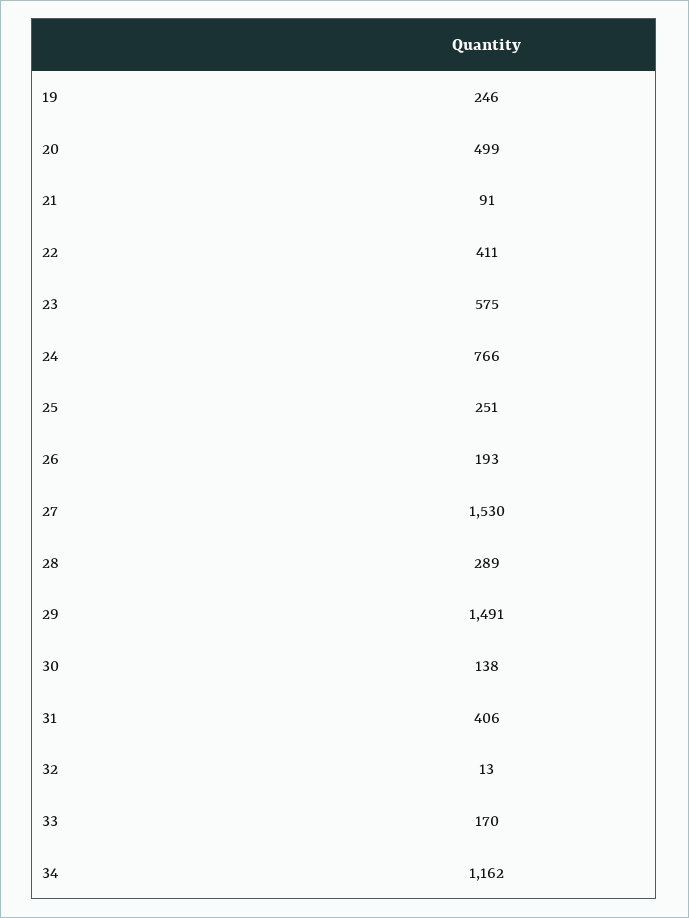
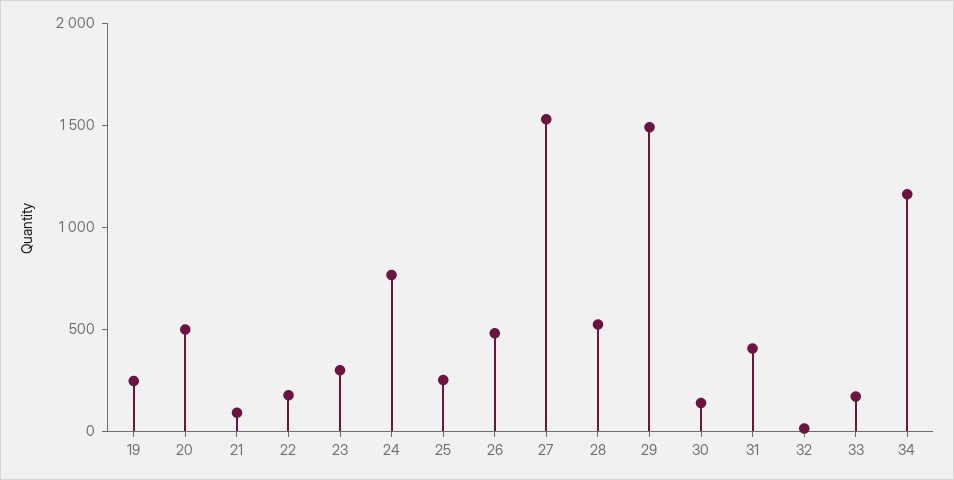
  {
    "19": 246,
    "20": 499,
    "21": 91,
-   "22": 411,
+   "22": 200,
-   "23": 575,
+   "23": 300,
    "24": 766,
    "25": 251,
-   "26": 193,
+   "26": 500,
    "27": 1530,
-   "28": 289,
+   "28": 500,
    "29": 1491,
    "30": 138,
    "31": 406,
    "32": 13,
    "33": 170,
    "34": 1162
  }

